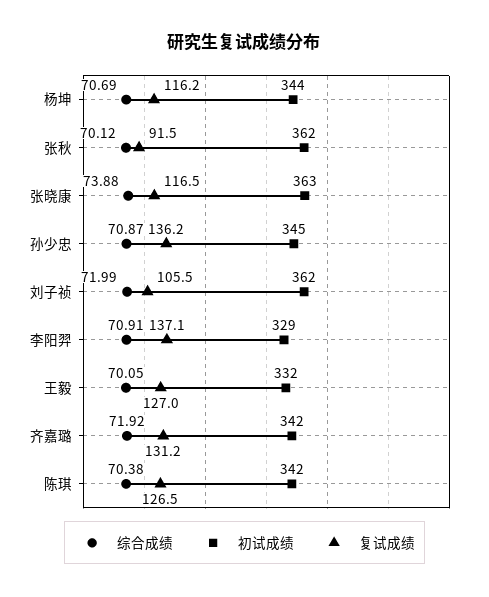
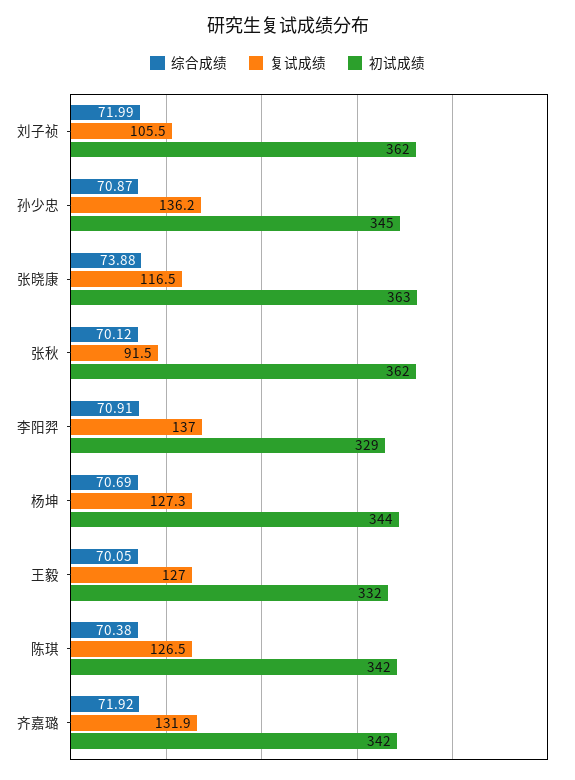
  {
    "综合成绩": {
      "杨坤": 70.69,
      "张秋": 70.12,
      "张晓康": 73.88,
      "孙少忠": 70.87,
      "刘子祯": 71.99,
      "李阳羿": 70.91,
      "王毅": 70.05,
      "齐嘉璐": 71.92,
      "陈琪": 70.38
    },
    "初试成绩": {
      "杨坤": 344,
      "张秋": 362,
      "张晓康": 363,
      "孙少忠": 345,
      "刘子祯": 362,
      "李阳羿": 329,
      "王毅": 332,
      "齐嘉璐": 342,
      "陈琪": 342
    },
    "复试成绩": {
-     "杨坤": 116.2,
+     "杨坤": 127.3,
      "张秋": 91.5,
      "张晓康": 116.5,
      "孙少忠": 136.2,
      "刘子祯": 105.5,
-     "李阳羿": 137.1,
+     "李阳羿": 137,
      "王毅": 127,
-     "齐嘉璐": 131.2,
+     "齐嘉璐": 131.9,
      "陈琪": 126.5
    }
  }

